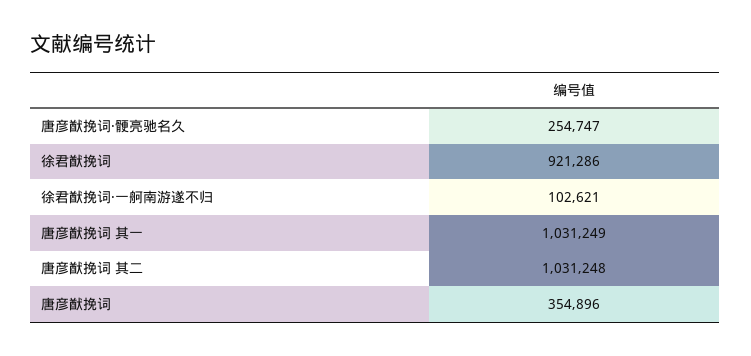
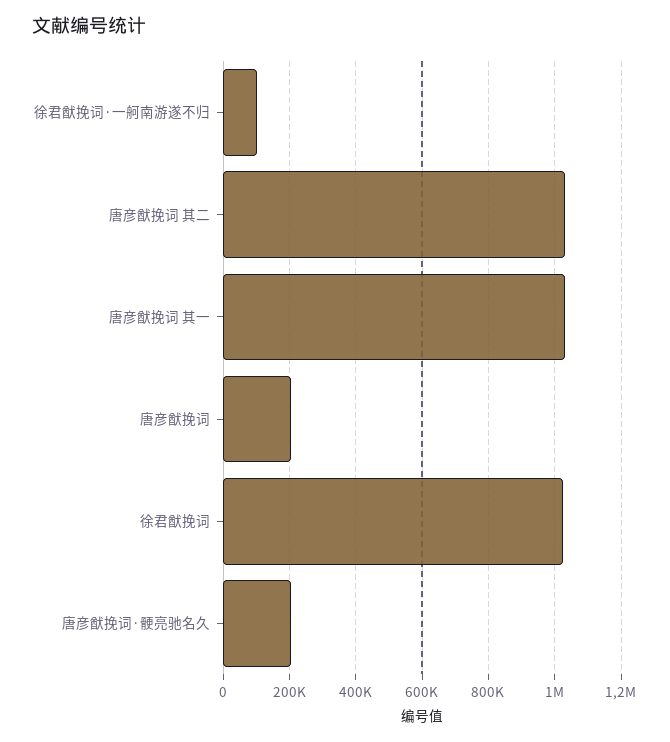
  {
-   "唐彦猷挽词·骾亮驰名久": 254747,
+   "唐彦猷挽词·骾亮驰名久": 200000,
-   "徐君猷挽词": 921286,
+   "徐君猷挽词": 1020000,
    "徐君猷挽词·一舸南游遂不归": 102621,
    "唐彦猷挽词 其一": 1031249,
    "唐彦猷挽词 其二": 1031248,
-   "唐彦猷挽词": 354896
+   "唐彦猷挽词": 200000
  }

